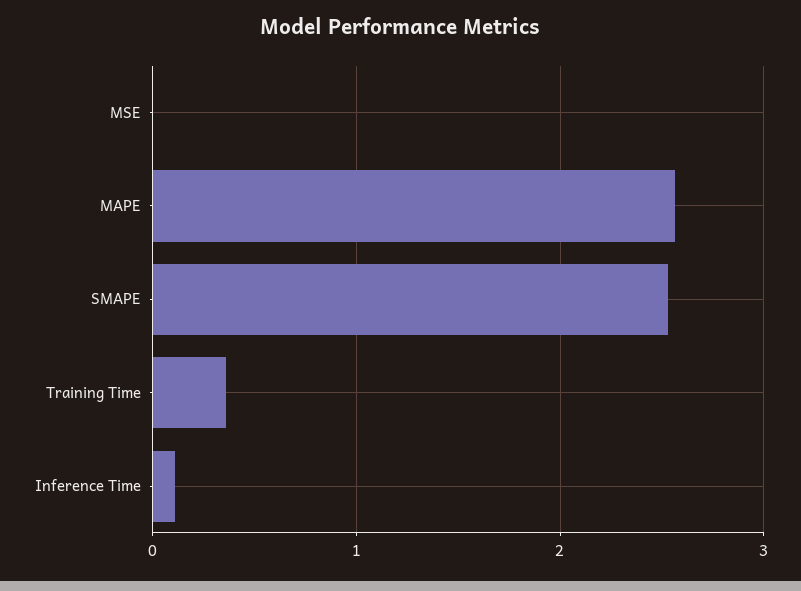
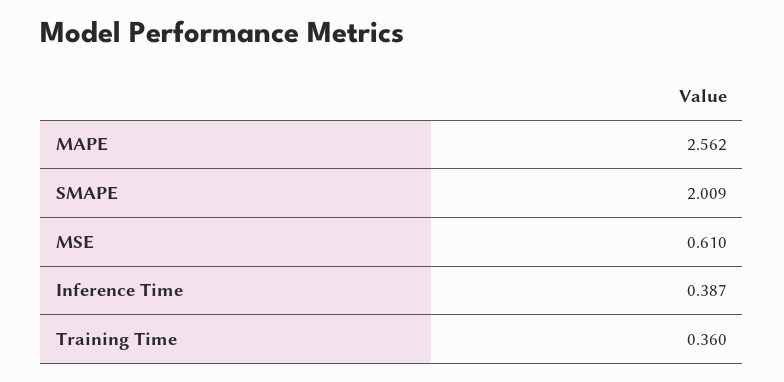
  {
-   "MSE": 0,
+   "MSE": 0.61,
    "MAPE": 2.562,
-   "SMAPE": 2.5,
+   "SMAPE": 2.009,
    "Training Time": 0.36,
-   "Inference Time": 0.1
+   "Inference Time": 0.387
  }

